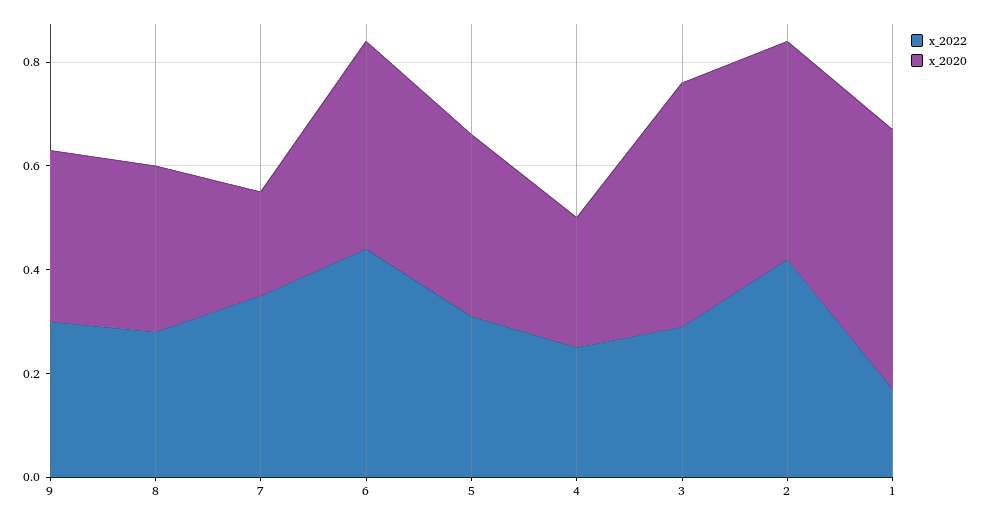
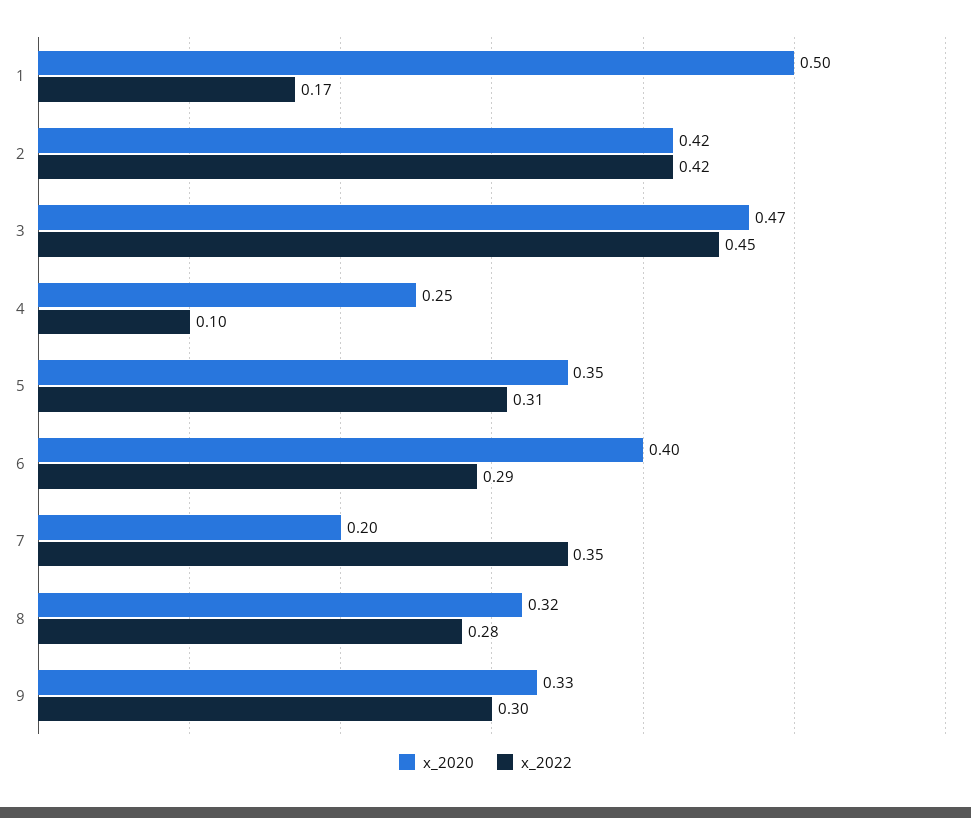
  {
    "x_2022": {
      "9": 0.3,
      "8": 0.28,
      "7": 0.35,
-     "6": 0.45,
+     "6": 0.29,
      "5": 0.31,
-     "4": 0.25,
+     "4": 0.1,
-     "3": 0.3,
+     "3": 0.45,
      "2": 0.42,
      "1": 0.17
    },
    "x_2020": {
      "9": 0.33,
      "8": 0.32,
      "7": 0.2,
      "6": 0.4,
      "5": 0.35,
      "4": 0.25,
      "3": 0.47,
      "2": 0.42,
      "1": 0.5
    }
  }

